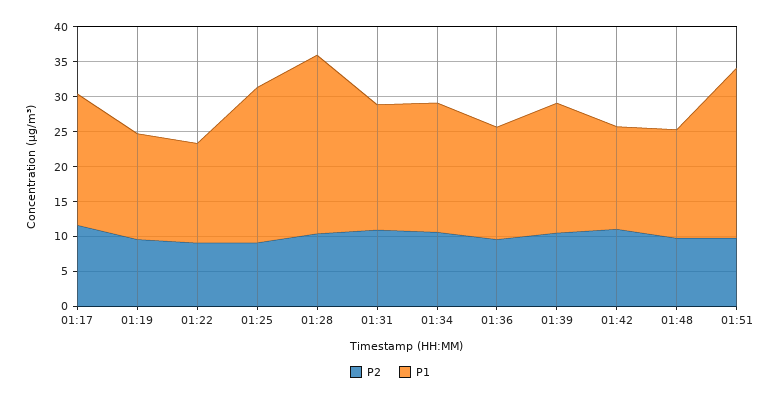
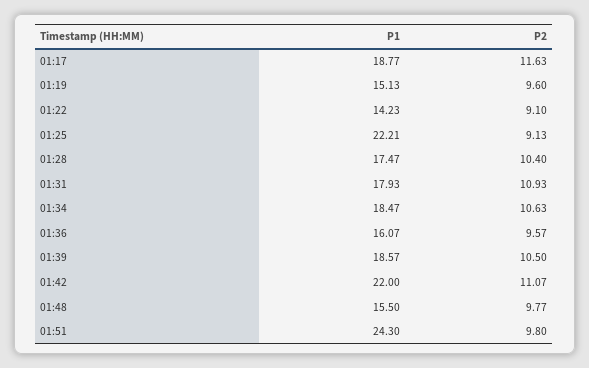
  {
    "P2": {
      "01:17": 11.63,
      "01:19": 9.6,
      "01:22": 9.1,
      "01:25": 9.13,
      "01:28": 10.4,
      "01:31": 10.93,
      "01:34": 10.63,
      "01:36": 9.57,
      "01:39": 10.5,
      "01:42": 11.07,
      "01:48": 9.77,
      "01:51": 9.8
    },
    "P1": {
      "01:17": 18.77,
      "01:19": 15.13,
      "01:22": 14.23,
      "01:25": 22.21,
-     "01:28": 25,
+     "01:28": 17.47,
      "01:31": 17.93,
      "01:34": 18.47,
      "01:36": 16.07,
      "01:39": 18.57,
-     "01:42": 15,
+     "01:42": 22,
      "01:48": 15.5,
      "01:51": 24.3
    }
  }

